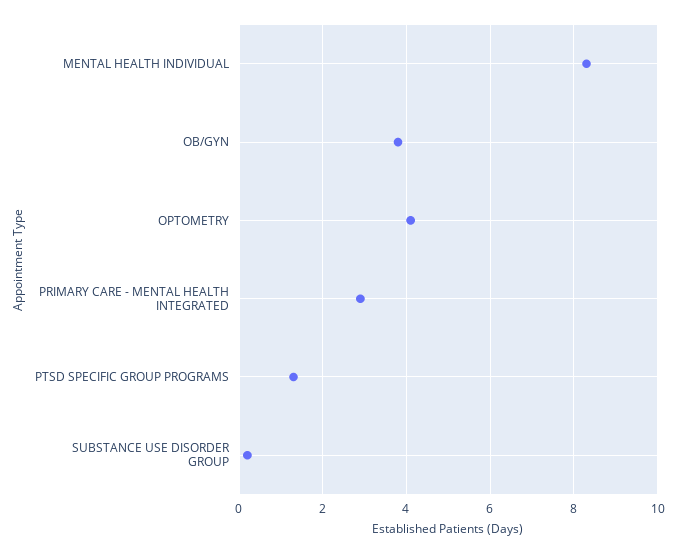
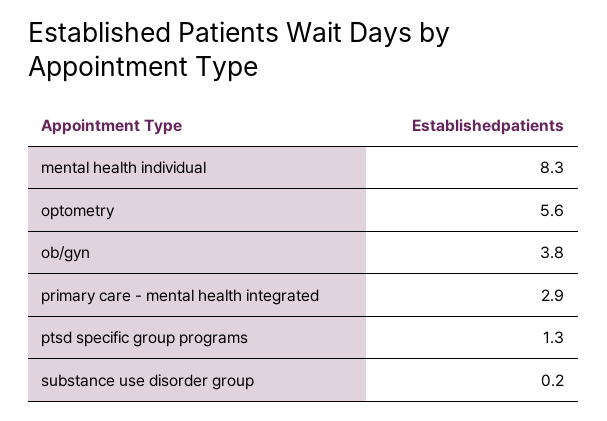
  {
    "MENTAL HEALTH INDIVIDUAL": 8.3,
    "OB/GYN": 3.8,
-   "OPTOMETRY": 4,
+   "OPTOMETRY": 5.6,
    "PRIMARY CARE - MENTAL HEALTH INTEGRATED": 2.9,
    "PTSD SPECIFIC GROUP PROGRAMS": 1.3,
    "SUBSTANCE USE DISORDER GROUP": 0.2
  }

